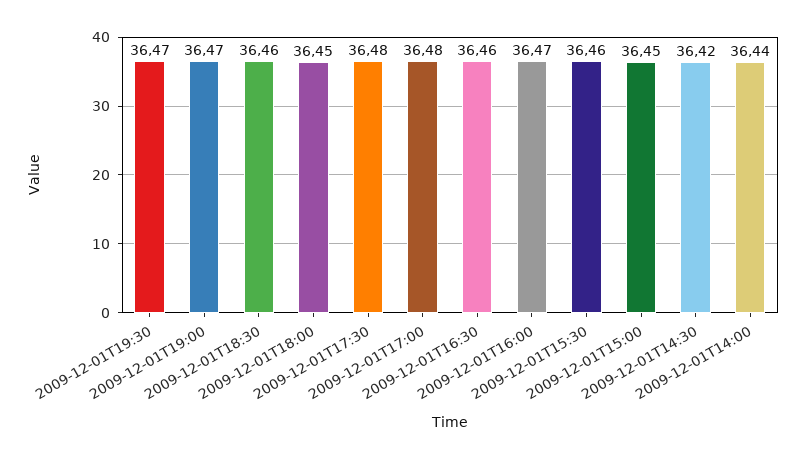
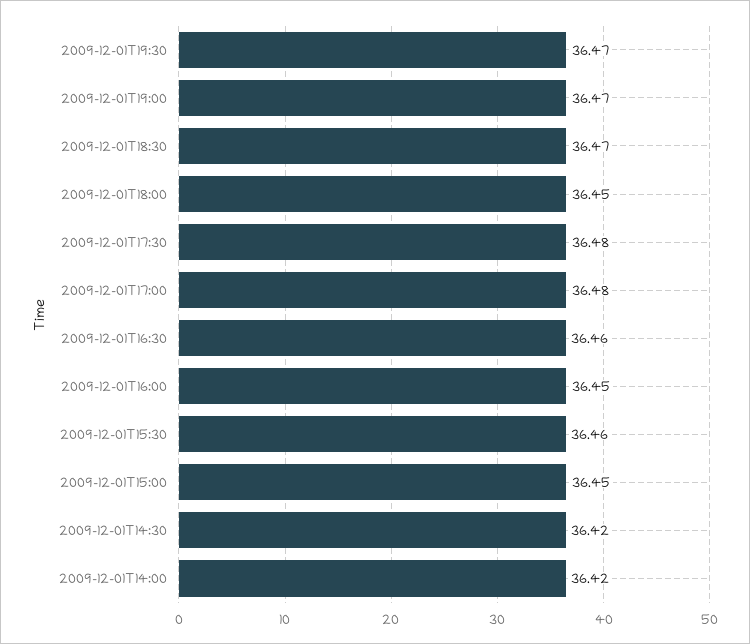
  {
    "2009-12-01T19:30": 36.47,
    "2009-12-01T19:00": 36.47,
-   "2009-12-01T18:30": 36.46,
+   "2009-12-01T18:30": 36.47,
    "2009-12-01T18:00": 36.45,
    "2009-12-01T17:30": 36.48,
    "2009-12-01T17:00": 36.48,
    "2009-12-01T16:30": 36.46,
-   "2009-12-01T16:00": 36.47,
+   "2009-12-01T16:00": 36.45,
    "2009-12-01T15:30": 36.46,
    "2009-12-01T15:00": 36.45,
    "2009-12-01T14:30": 36.42,
-   "2009-12-01T14:00": 36.44
+   "2009-12-01T14:00": 36.42
  }

